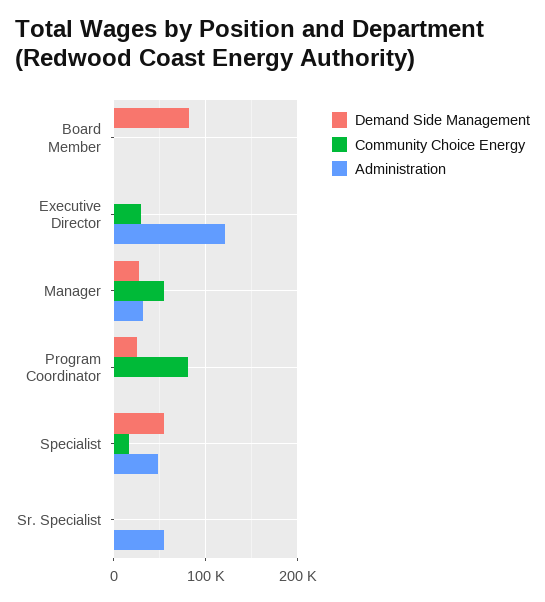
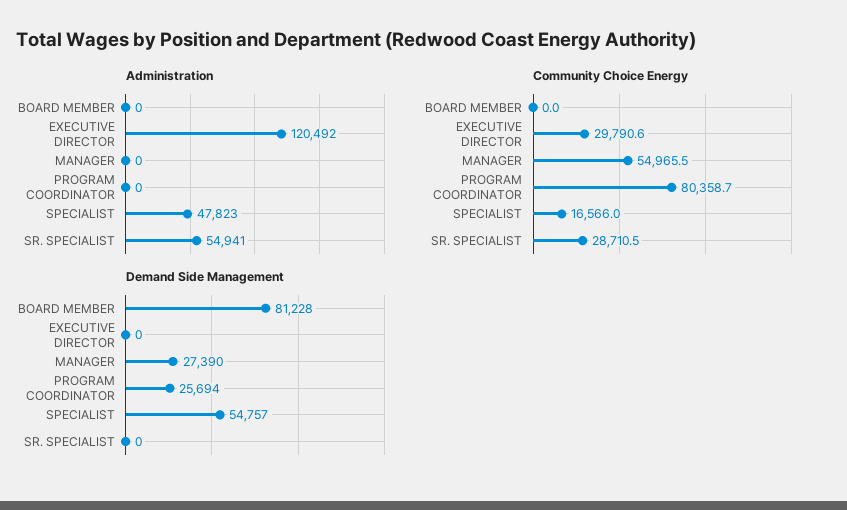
  {
    "Demand Side Management": {
      "Board Member": 81228,
      "Executive Director": 0,
      "Manager": 27390,
      "Program Coordinator": 25694,
      "Specialist": 54757,
      "Sr. Specialist": 0
    },
    "Community Choice Energy": {
      "Board Member": 0,
      "Executive Director": 29790.6,
      "Manager": 54965.5,
      "Program Coordinator": 80358.7,
      "Specialist": 16566,
-     "Sr. Specialist": 0
+     "Sr. Specialist": 28710.5
    },
    "Administration": {
      "Board Member": 0,
      "Executive Director": 120492,
-     "Manager": 30000,
+     "Manager": 0,
      "Program Coordinator": 0,
      "Specialist": 47823,
      "Sr. Specialist": 54941
    }
  }

